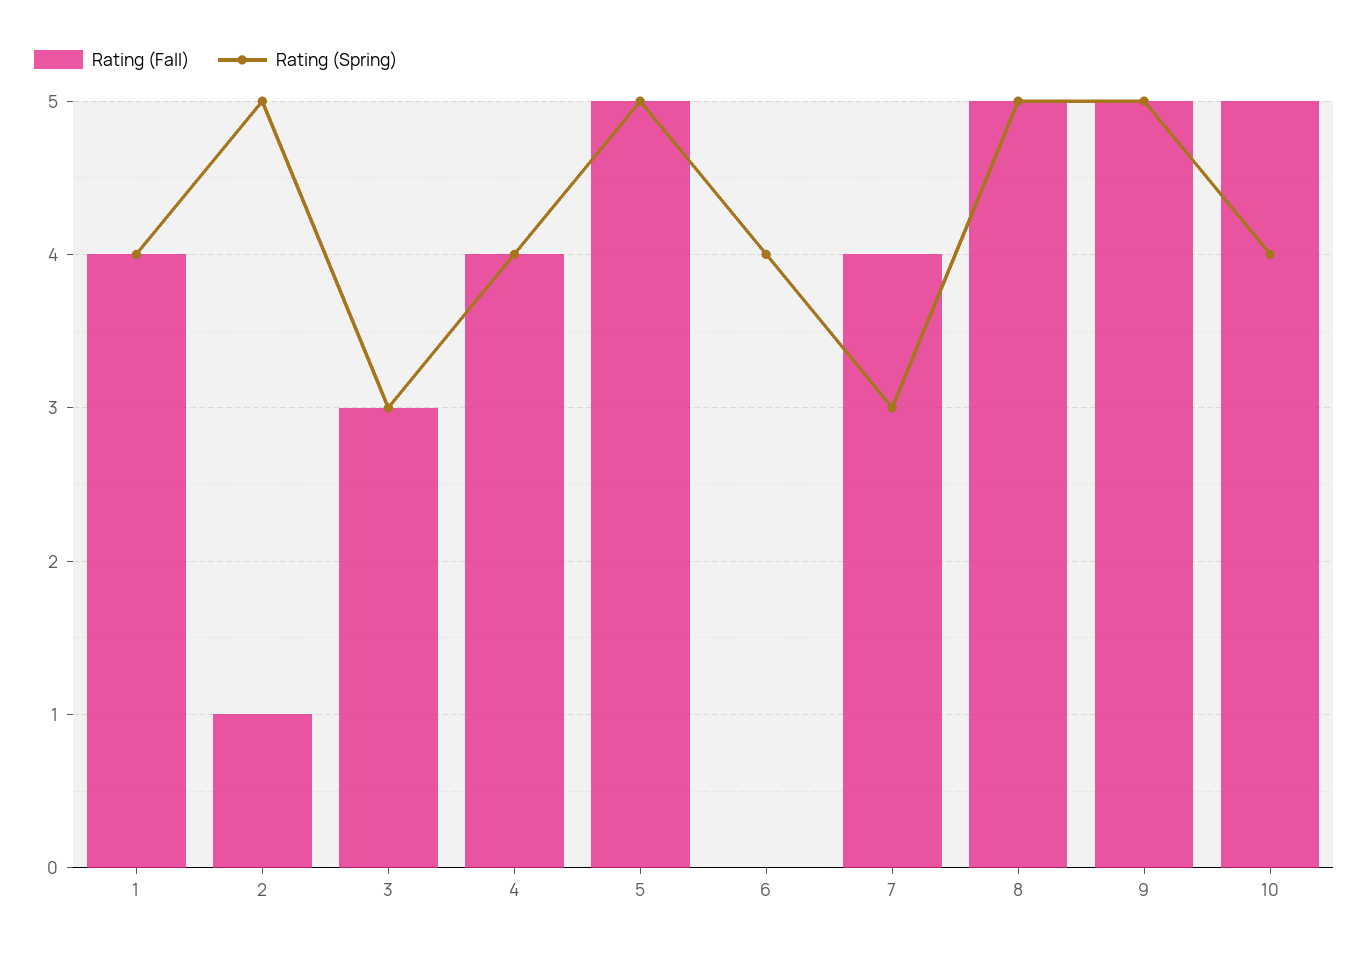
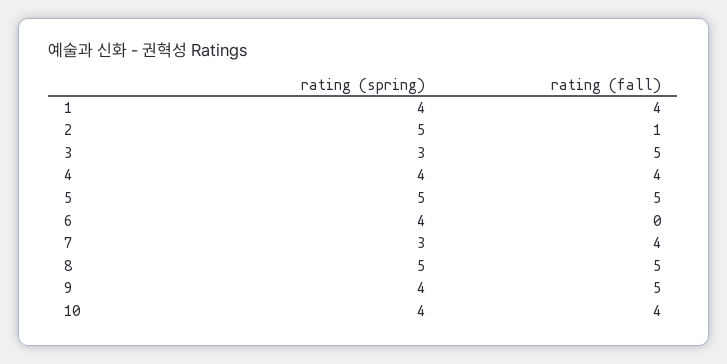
  {
    "Rating (Fall)": {
      "1": 4,
      "2": 1,
-     "3": 3,
+     "3": 5,
      "4": 4,
      "5": 5,
      "6": 0,
      "7": 4,
      "8": 5,
      "9": 5,
-     "10": 5
+     "10": 4
    },
    "Rating (Spring)": {
      "1": 4,
      "2": 5,
      "3": 3,
      "4": 4,
      "5": 5,
      "6": 4,
      "7": 3,
      "8": 5,
-     "9": 5,
+     "9": 4,
      "10": 4
    }
  }

